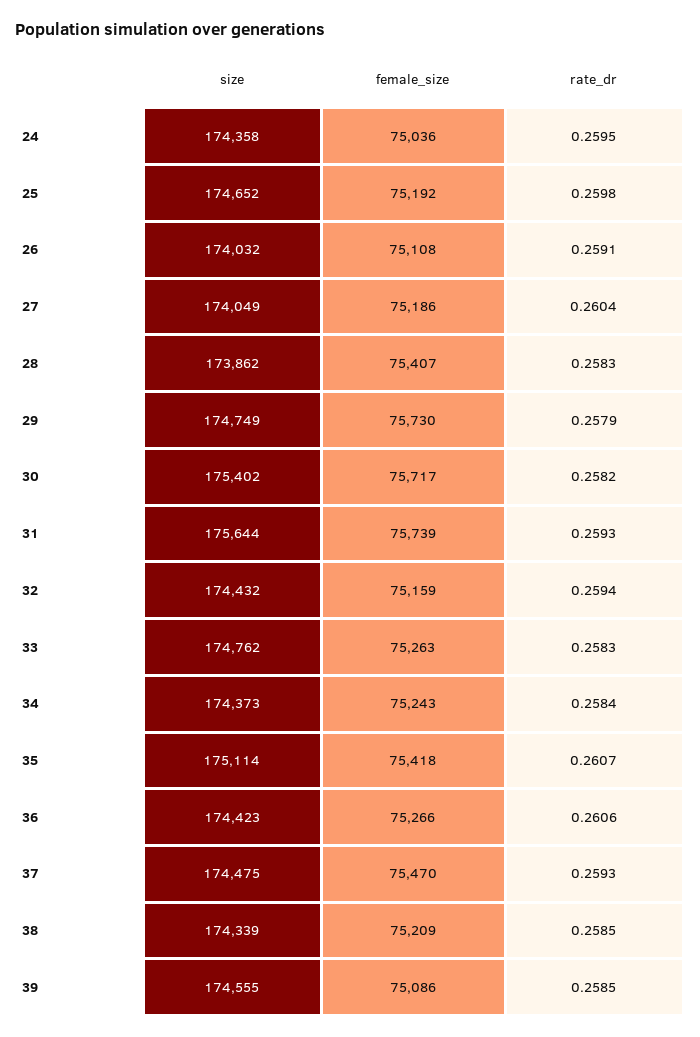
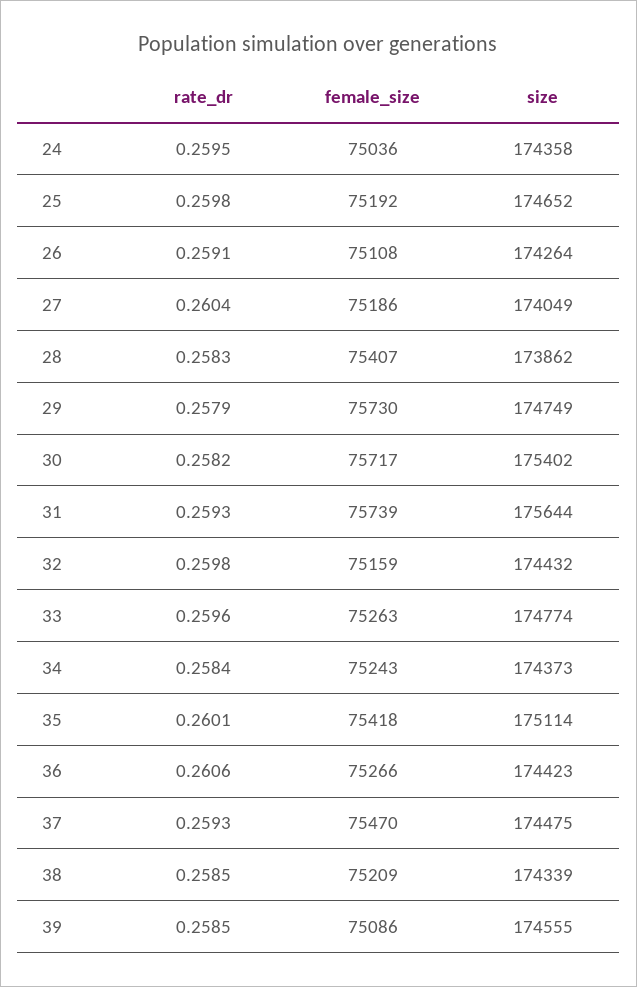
  {
    "size": {
      "24": 174358,
      "25": 174652,
-     "26": 174032,
+     "26": 174264,
      "27": 174049,
      "28": 173862,
      "29": 174749,
      "30": 175402,
      "31": 175644,
      "32": 174432,
-     "33": 174762,
+     "33": 174774,
      "34": 174373,
      "35": 175114,
      "36": 174423,
      "37": 174475,
      "38": 174339,
      "39": 174555
    },
    "female_size": {
      "24": 75036,
      "25": 75192,
      "26": 75108,
      "27": 75186,
      "28": 75407,
      "29": 75730,
      "30": 75717,
      "31": 75739,
      "32": 75159,
      "33": 75263,
      "34": 75243,
      "35": 75418,
      "36": 75266,
      "37": 75470,
      "38": 75209,
      "39": 75086
    },
    "rate_dr": {
      "24": 0.2595,
      "25": 0.2598,
      "26": 0.2591,
      "27": 0.2604,
      "28": 0.2583,
      "29": 0.2579,
      "30": 0.2582,
      "31": 0.2593,
-     "32": 0.2594,
+     "32": 0.2598,
-     "33": 0.2583,
+     "33": 0.2596,
      "34": 0.2584,
-     "35": 0.2607,
+     "35": 0.2601,
      "36": 0.2606,
      "37": 0.2593,
      "38": 0.2585,
      "39": 0.2585
    }
  }

